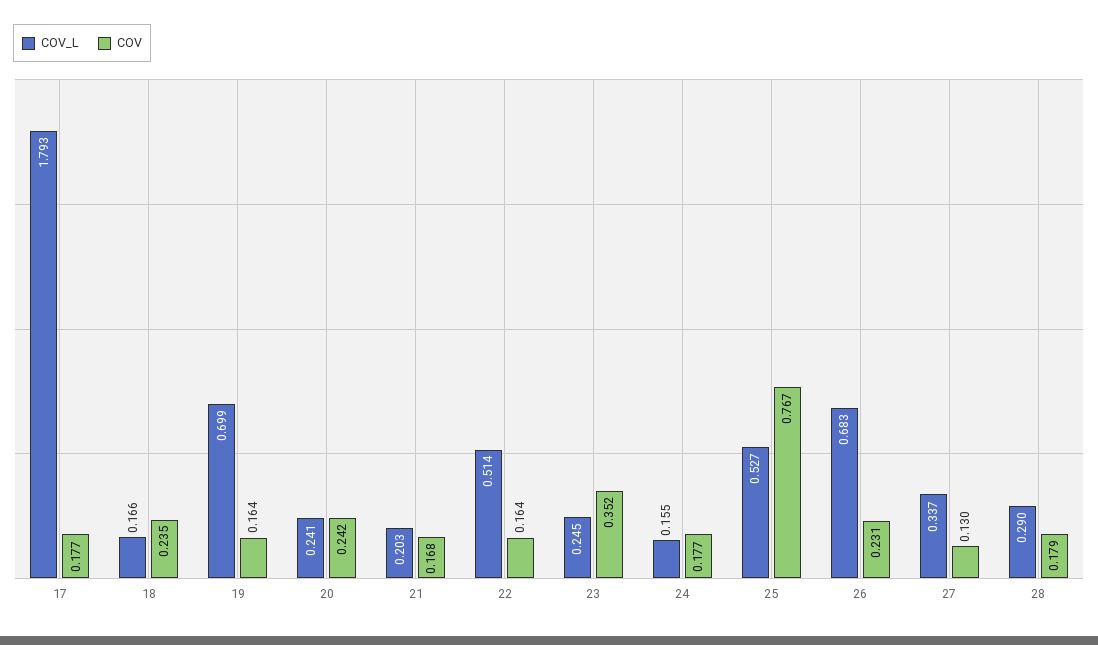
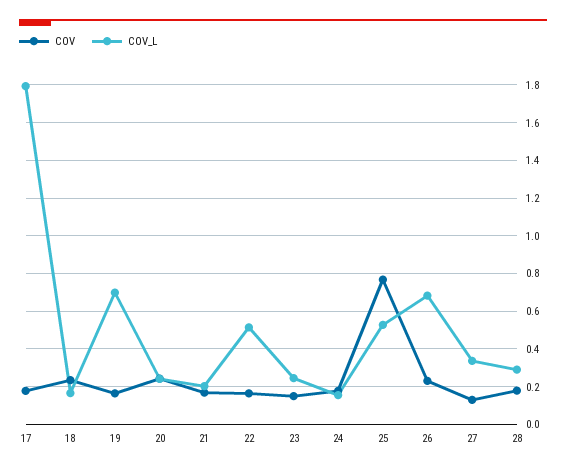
  {
    "COV_L": {
      "17": 1.793,
      "18": 0.166,
      "19": 0.699,
      "20": 0.241,
      "21": 0.203,
      "22": 0.514,
      "23": 0.245,
      "24": 0.155,
      "25": 0.527,
      "26": 0.683,
      "27": 0.337,
      "28": 0.29
    },
    "COV": {
      "17": 0.177,
      "18": 0.235,
      "19": 0.164,
      "20": 0.242,
      "21": 0.168,
      "22": 0.164,
-     "23": 0.352,
+     "23": 0.15,
      "24": 0.177,
      "25": 0.767,
      "26": 0.231,
      "27": 0.13,
      "28": 0.179
    }
  }

